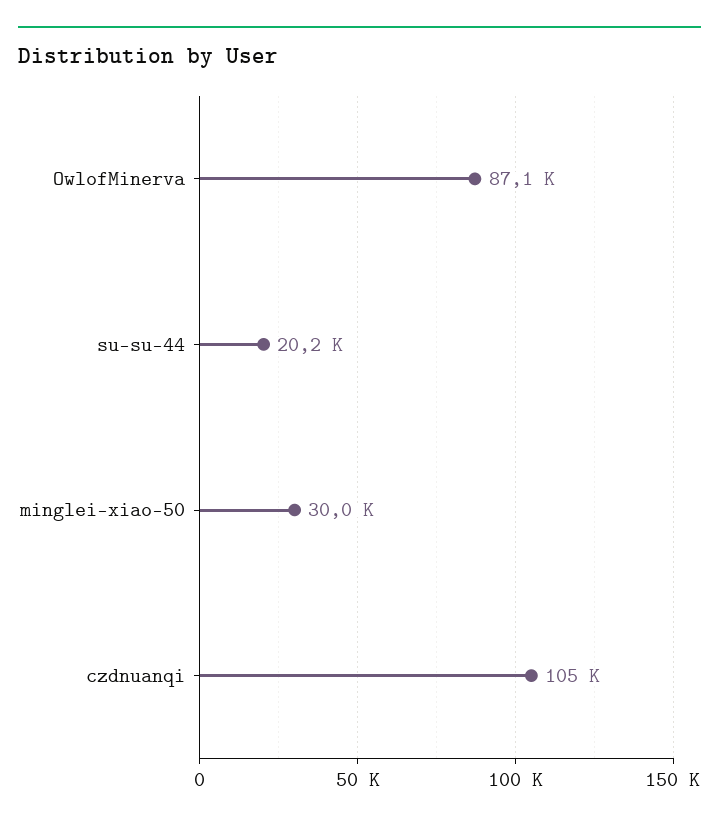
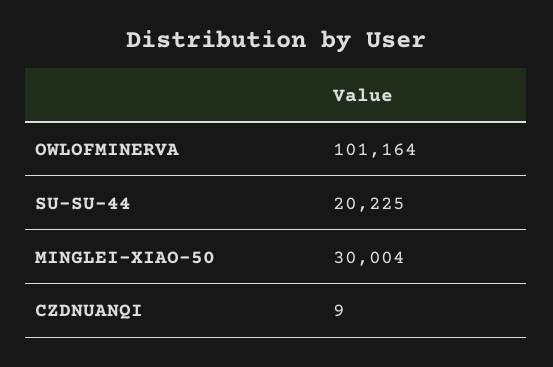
  {
-   "OwlofMinerva": 87100,
+   "OwlofMinerva": 101164,
    "su-su-44": 20225,
    "minglei-xiao-50": 30004,
-   "czdnuanqi": 105000
+   "czdnuanqi": 9
  }

